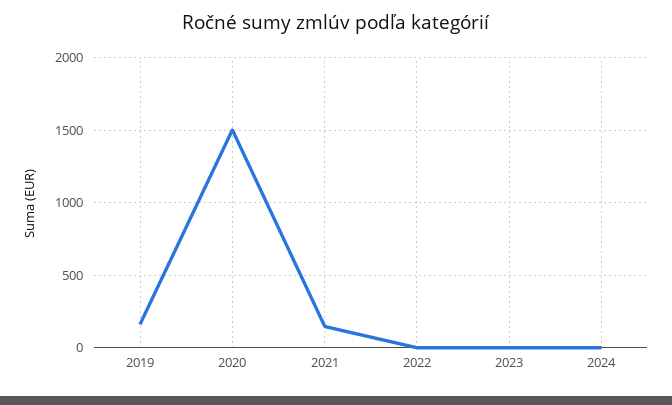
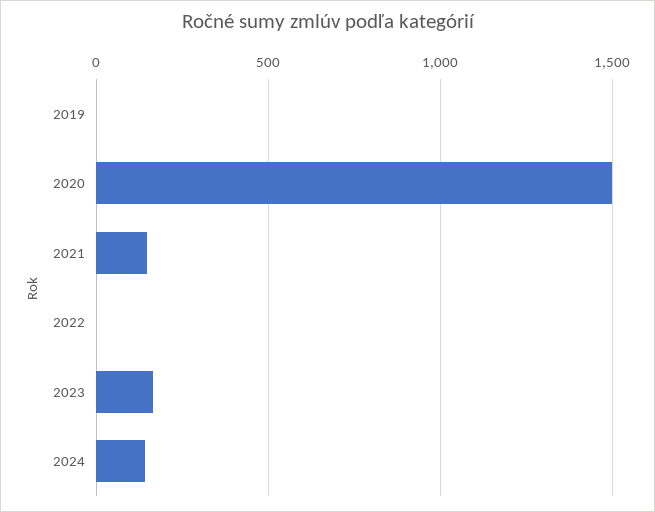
  {
-   "2019": 150,
+   "2019": 0,
    "2020": 1500,
    "2021": 150,
    "2022": 0,
-   "2023": 0,
+   "2023": 150,
-   "2024": 0
+   "2024": 150
  }

